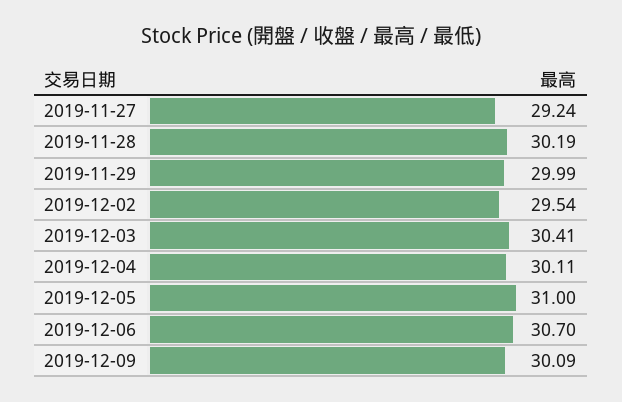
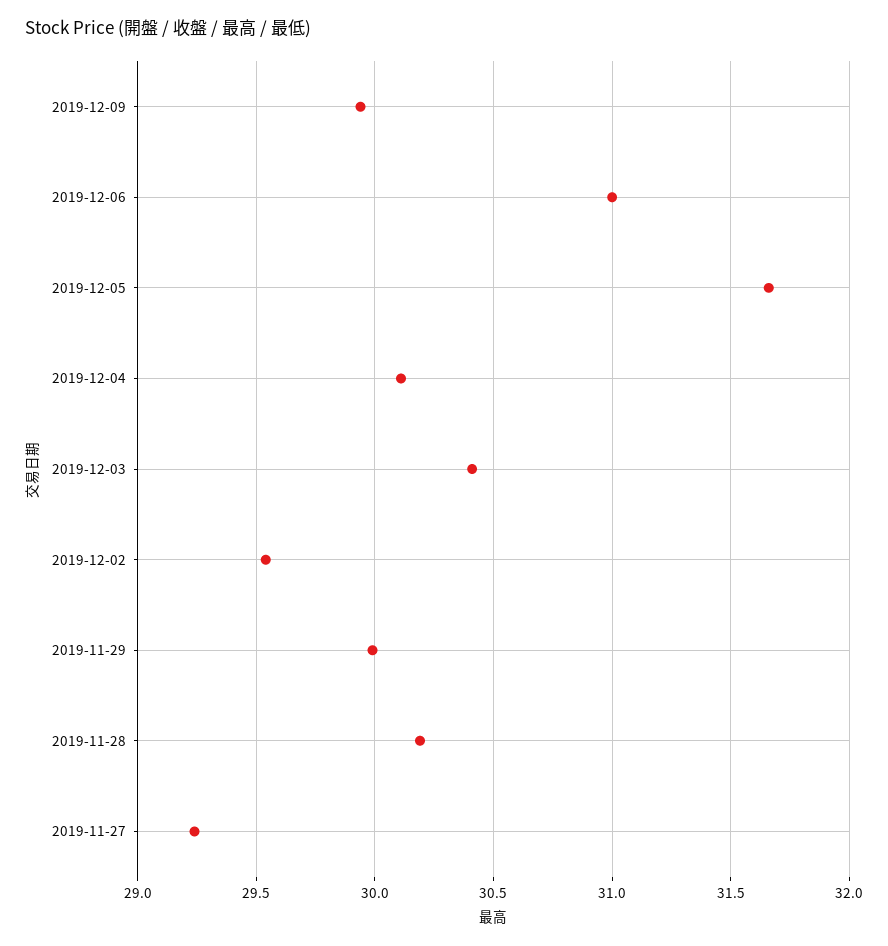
  {
    "2019-11-27": 29.24,
    "2019-11-28": 30.19,
    "2019-11-29": 29.99,
    "2019-12-02": 29.54,
    "2019-12-03": 30.41,
    "2019-12-04": 30.11,
-   "2019-12-05": 31,
+   "2019-12-05": 31.65,
-   "2019-12-06": 30.7,
+   "2019-12-06": 31,
-   "2019-12-09": 30.09
+   "2019-12-09": 29.95
  }

